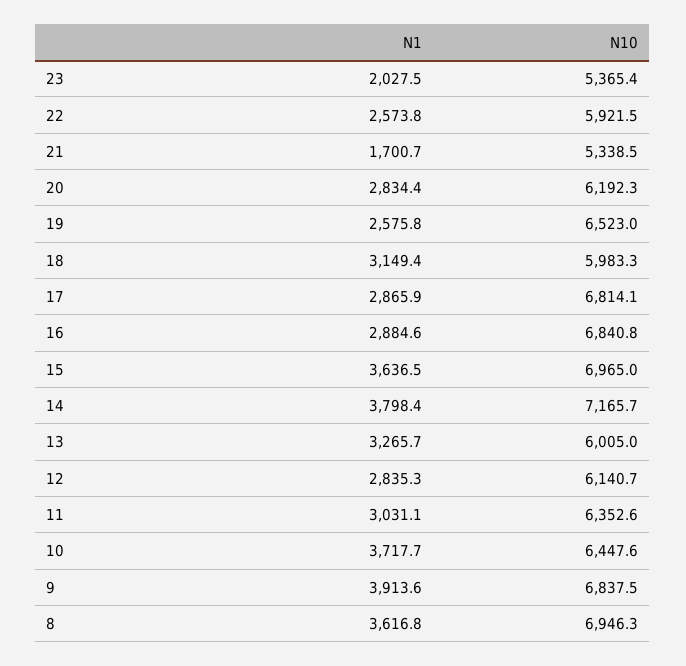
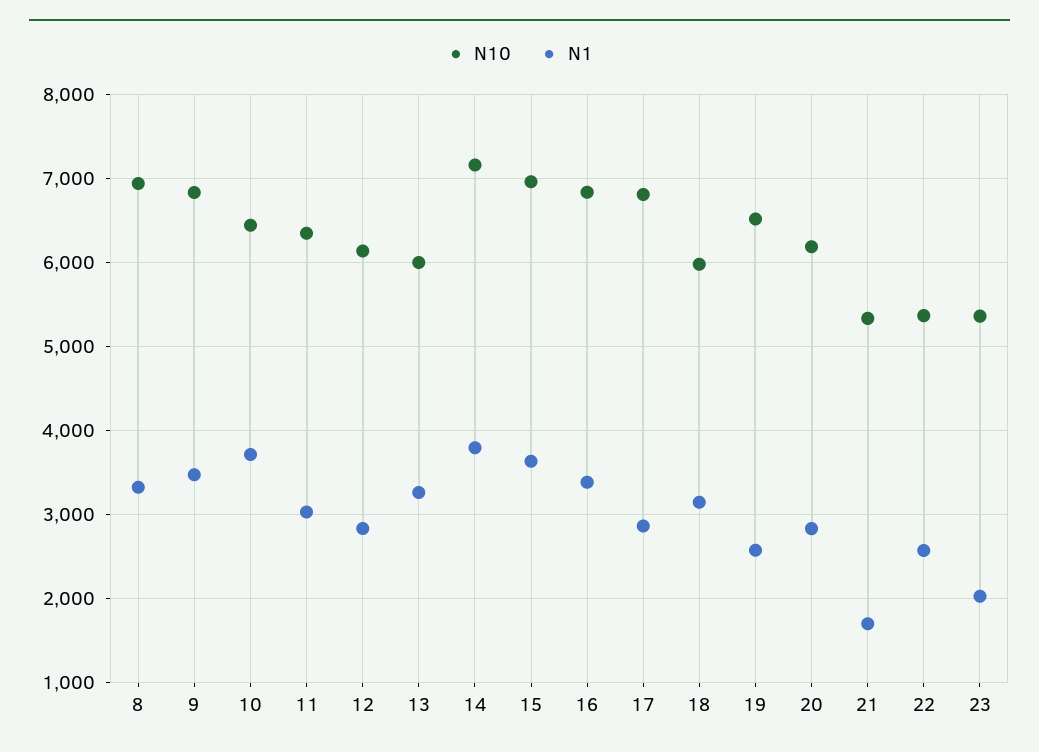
  {
    "N1": {
      "23": 2027.5,
      "22": 2573.8,
      "21": 1700.7,
      "20": 2834.4,
      "19": 2575.8,
      "18": 3149.4,
      "17": 2865.9,
-     "16": 2884.6,
+     "16": 3400,
      "15": 3636.5,
      "14": 3798.4,
      "13": 3265.7,
      "12": 2835.3,
      "11": 3031.1,
      "10": 3717.7,
-     "9": 3913.6,
+     "9": 3500,
-     "8": 3616.8
+     "8": 3300
    },
    "N10": {
      "23": 5365.4,
-     "22": 5921.5,
+     "22": 5400,
      "21": 5338.5,
      "20": 6192.3,
      "19": 6523,
      "18": 5983.3,
      "17": 6814.1,
      "16": 6840.8,
      "15": 6965,
      "14": 7165.7,
      "13": 6005,
      "12": 6140.7,
      "11": 6352.6,
      "10": 6447.6,
      "9": 6837.5,
      "8": 6946.3
    }
  }

